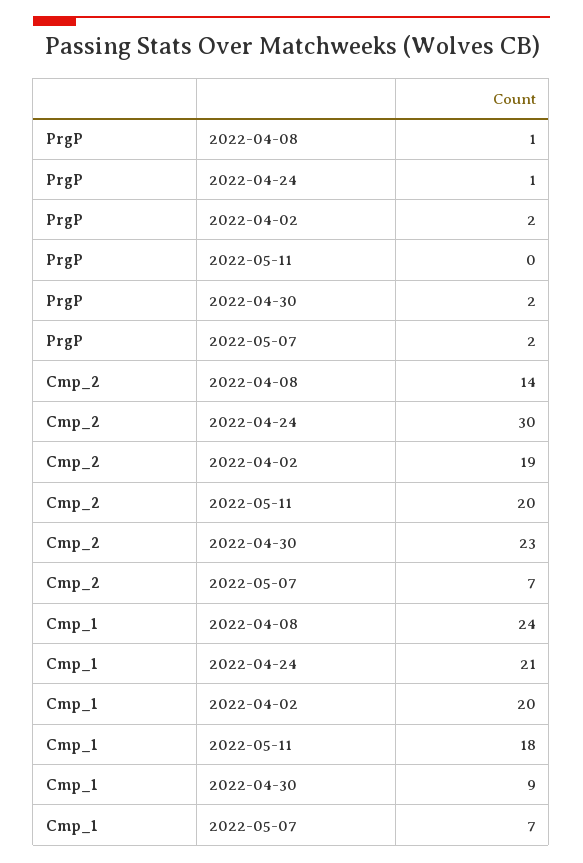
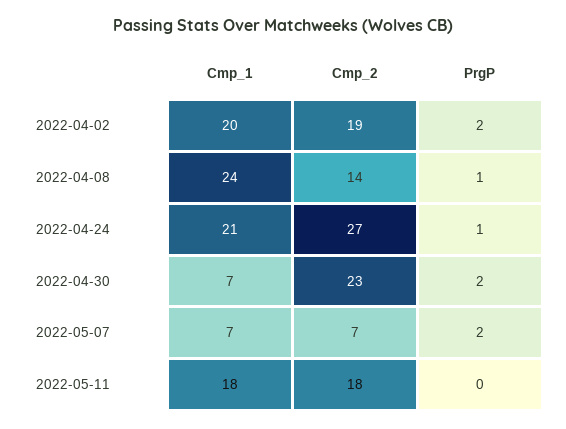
  {
    "PrgP": {
      "2022-04-08": 1,
      "2022-04-24": 1,
      "2022-04-02": 2,
      "2022-05-11": 0,
      "2022-04-30": 2,
      "2022-05-07": 2
    },
    "Cmp_2": {
      "2022-04-08": 14,
-     "2022-04-24": 30,
+     "2022-04-24": 27,
      "2022-04-02": 19,
-     "2022-05-11": 20,
+     "2022-05-11": 18,
      "2022-04-30": 23,
      "2022-05-07": 7
    },
    "Cmp_1": {
      "2022-04-08": 24,
      "2022-04-24": 21,
      "2022-04-02": 20,
      "2022-05-11": 18,
-     "2022-04-30": 9,
+     "2022-04-30": 7,
      "2022-05-07": 7
    }
  }

